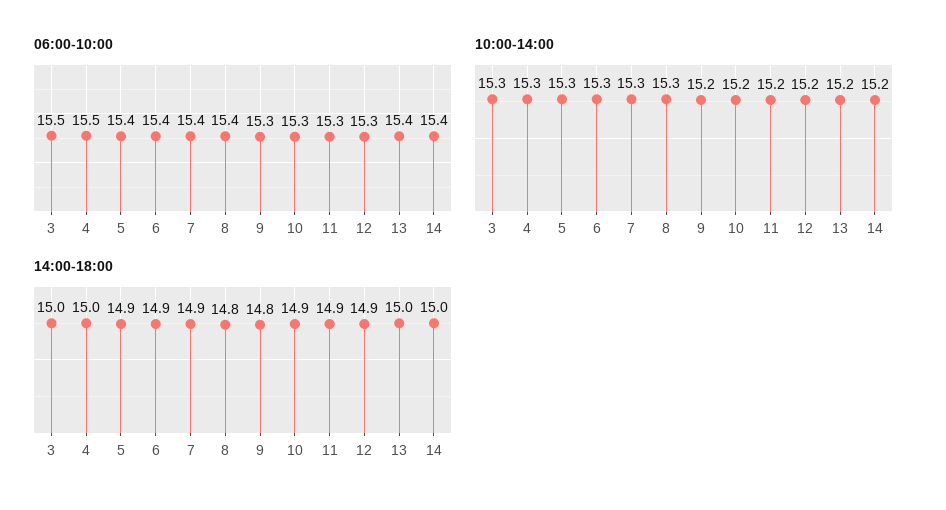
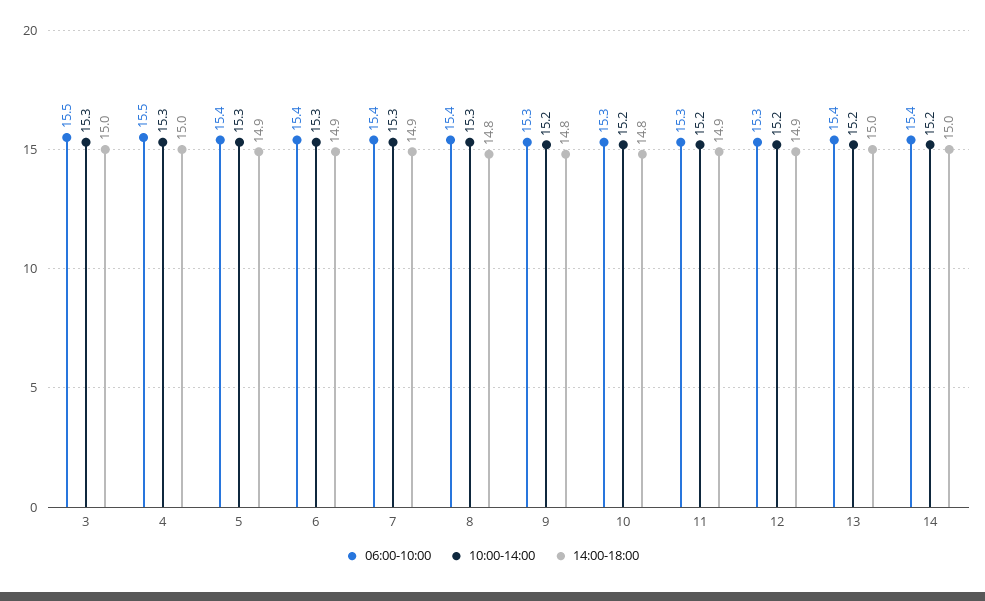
  {
    "06:00-10:00": {
      "3": 15.5,
      "4": 15.5,
      "5": 15.4,
      "6": 15.4,
      "7": 15.4,
      "8": 15.4,
      "9": 15.3,
      "10": 15.3,
      "11": 15.3,
      "12": 15.3,
      "13": 15.4,
      "14": 15.4
    },
    "10:00-14:00": {
      "3": 15.3,
      "4": 15.3,
      "5": 15.3,
      "6": 15.3,
      "7": 15.3,
      "8": 15.3,
      "9": 15.2,
      "10": 15.2,
      "11": 15.2,
      "12": 15.2,
      "13": 15.2,
      "14": 15.2
    },
    "14:00-18:00": {
      "3": 15,
      "4": 15,
      "5": 14.9,
      "6": 14.9,
      "7": 14.9,
      "8": 14.8,
      "9": 14.8,
-     "10": 14.9,
+     "10": 14.8,
      "11": 14.9,
      "12": 14.9,
      "13": 15,
      "14": 15
    }
  }

